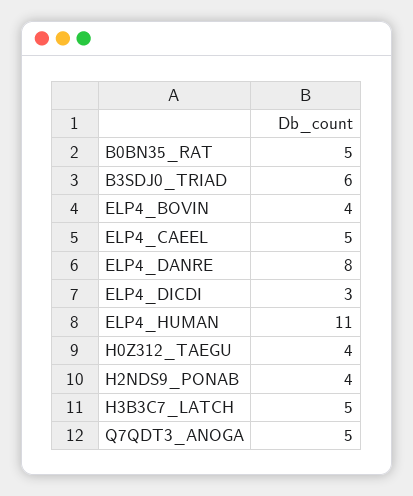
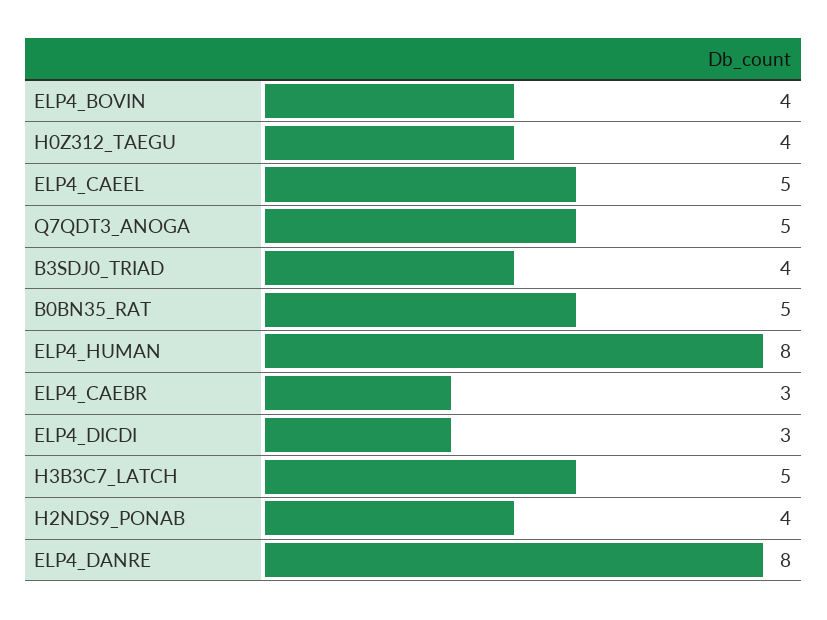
  {
    "B0BN35_RAT": 5,
-   "B3SDJ0_TRIAD": 6,
+   "B3SDJ0_TRIAD": 4,
    "ELP4_BOVIN": 4,
    "ELP4_CAEEL": 5,
    "ELP4_DANRE": 8,
    "ELP4_DICDI": 3,
-   "ELP4_HUMAN": 11,
+   "ELP4_HUMAN": 8,
    "H0Z312_TAEGU": 4,
    "H2NDS9_PONAB": 4,
    "H3B3C7_LATCH": 5,
-   "Q7QDT3_ANOGA": 5
+   "Q7QDT3_ANOGA": 5,
+   "ELP4_CAEBR": 3
  }

